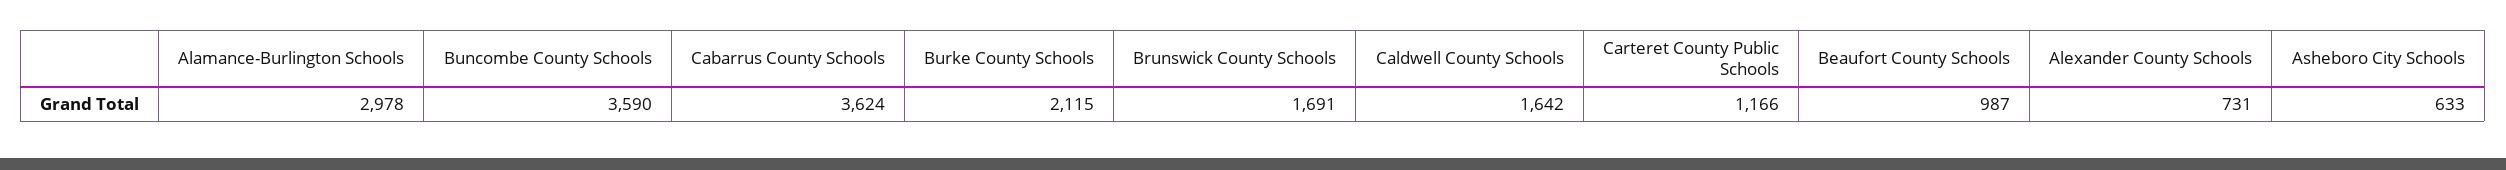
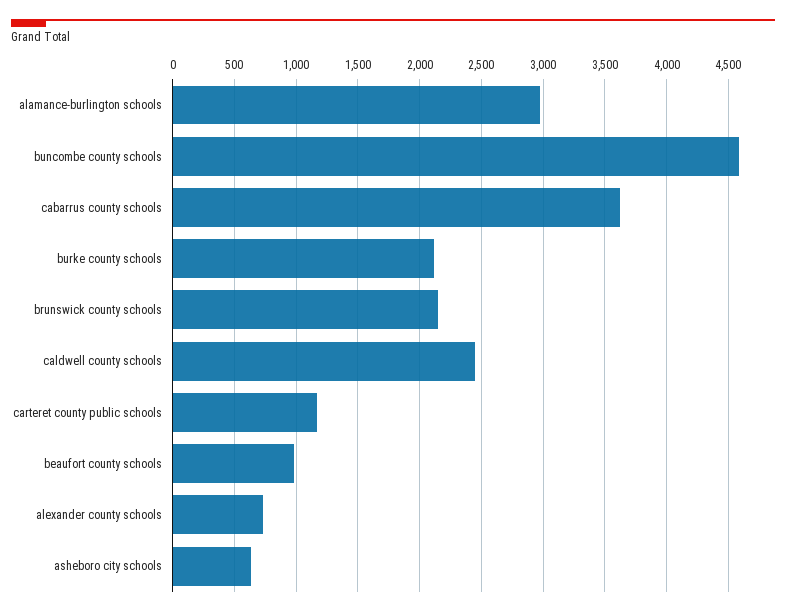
  {
    "Alamance-Burlington Schools": 2978,
-   "Buncombe County Schools": 3590,
+   "Buncombe County Schools": 4600,
    "Cabarrus County Schools": 3624,
    "Burke County Schools": 2115,
-   "Brunswick County Schools": 1691,
+   "Brunswick County Schools": 2150,
-   "Caldwell County Schools": 1642,
+   "Caldwell County Schools": 2450,
    "Carteret County Public Schools": 1166,
    "Beaufort County Schools": 987,
    "Alexander County Schools": 731,
    "Asheboro City Schools": 633
  }

